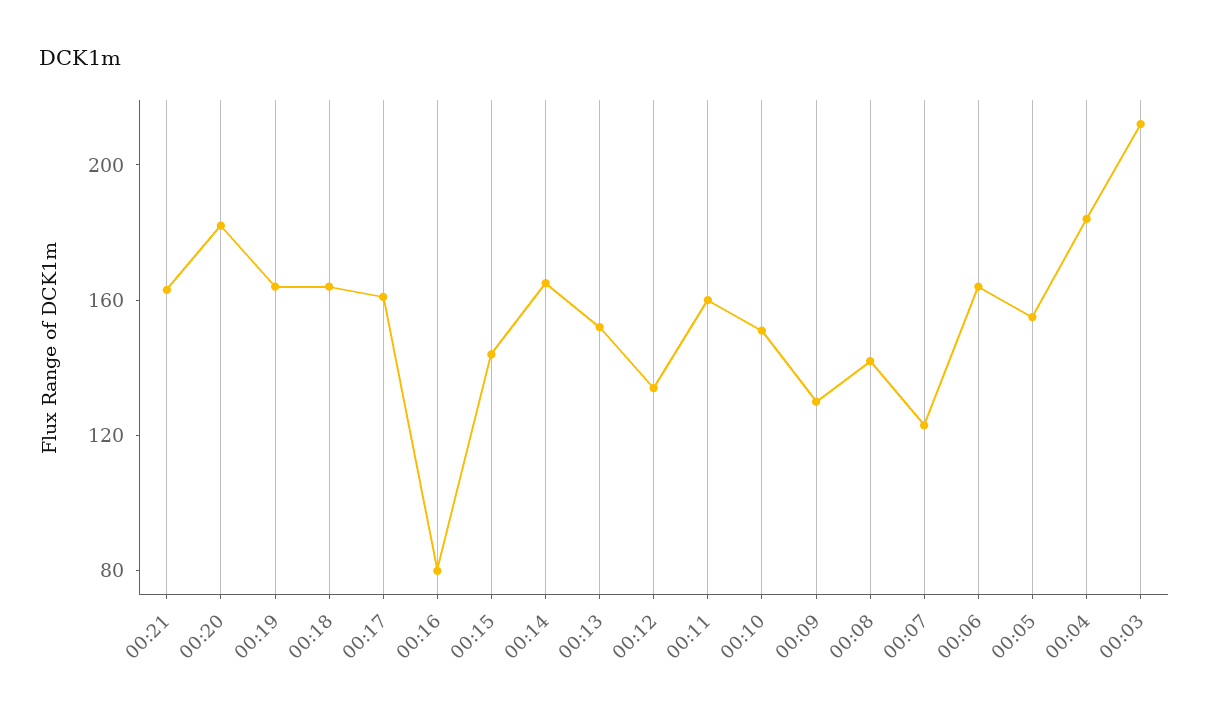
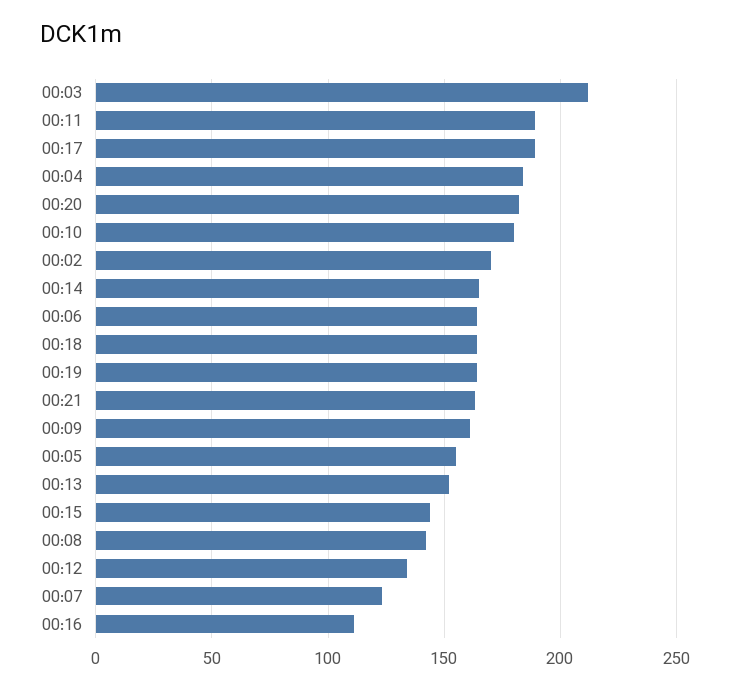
  {
    "00:21": 165,
    "00:20": 180,
    "00:19": 165,
    "00:18": 165,
-   "00:17": 160,
+   "00:17": 190,
-   "00:16": 80,
+   "00:16": 110,
    "00:15": 145,
    "00:14": 165,
    "00:13": 150,
    "00:12": 135,
-   "00:11": 160,
+   "00:11": 190,
-   "00:10": 150,
+   "00:10": 180,
-   "00:09": 130,
+   "00:09": 160,
    "00:08": 140,
    "00:07": 125,
    "00:06": 165,
    "00:05": 155,
    "00:04": 185,
-   "00:03": 210
+   "00:03": 210,
+   "00:02": 170
  }

